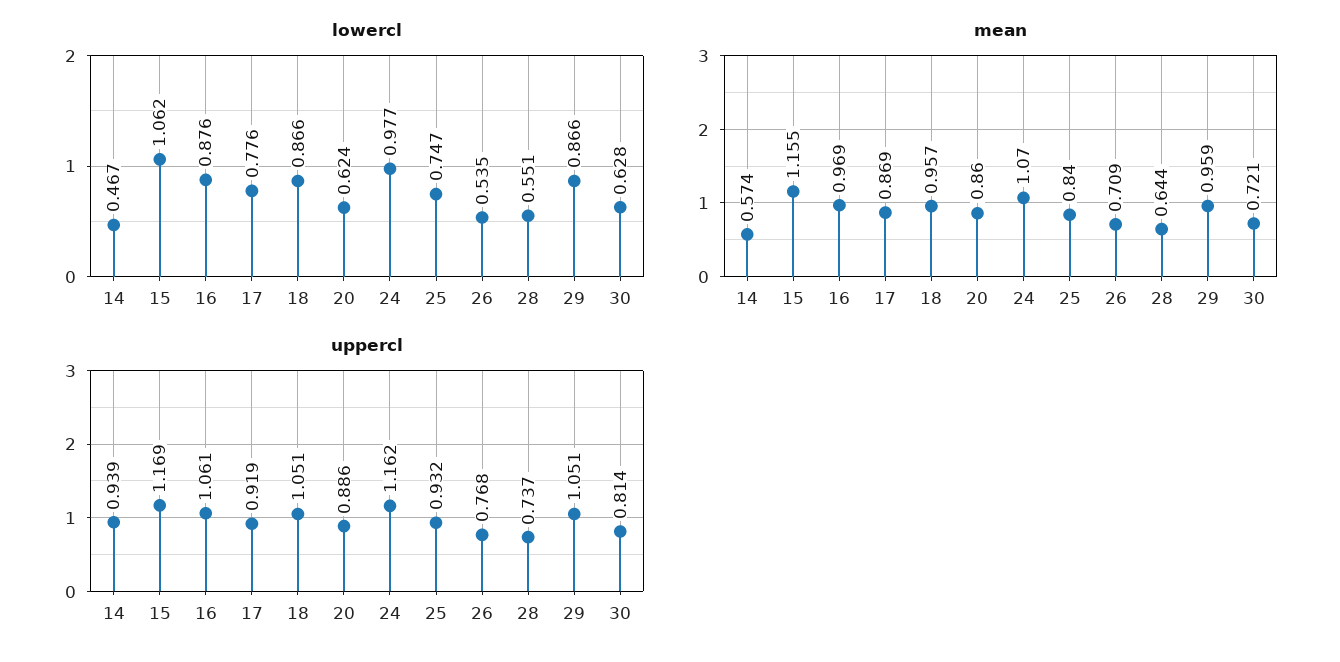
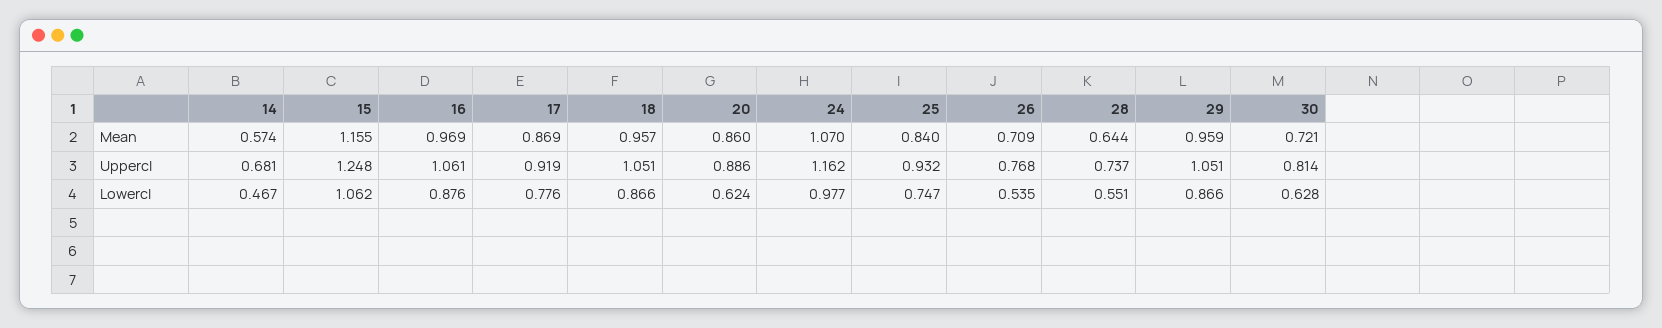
  {
    "lowercl": {
      "14": 0.467,
      "15": 1.062,
      "16": 0.876,
      "17": 0.776,
      "18": 0.866,
      "20": 0.624,
      "24": 0.977,
      "25": 0.747,
      "26": 0.535,
      "28": 0.551,
      "29": 0.866,
      "30": 0.628
    },
    "mean": {
      "14": 0.574,
      "15": 1.155,
      "16": 0.969,
      "17": 0.869,
      "18": 0.957,
      "20": 0.86,
      "24": 1.07,
      "25": 0.84,
      "26": 0.709,
      "28": 0.644,
      "29": 0.959,
      "30": 0.721
    },
    "uppercl": {
-     "14": 0.939,
+     "14": 0.681,
-     "15": 1.169,
+     "15": 1.248,
      "16": 1.061,
      "17": 0.919,
      "18": 1.051,
      "20": 0.886,
      "24": 1.162,
      "25": 0.932,
      "26": 0.768,
      "28": 0.737,
      "29": 1.051,
      "30": 0.814
    }
  }

